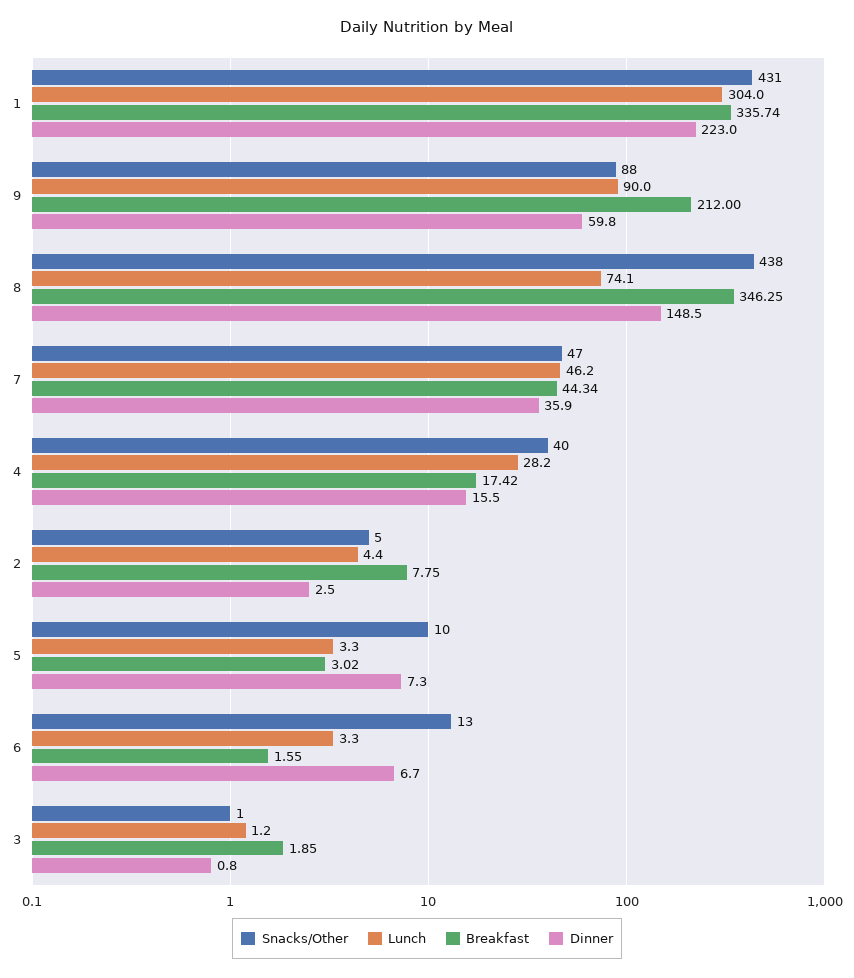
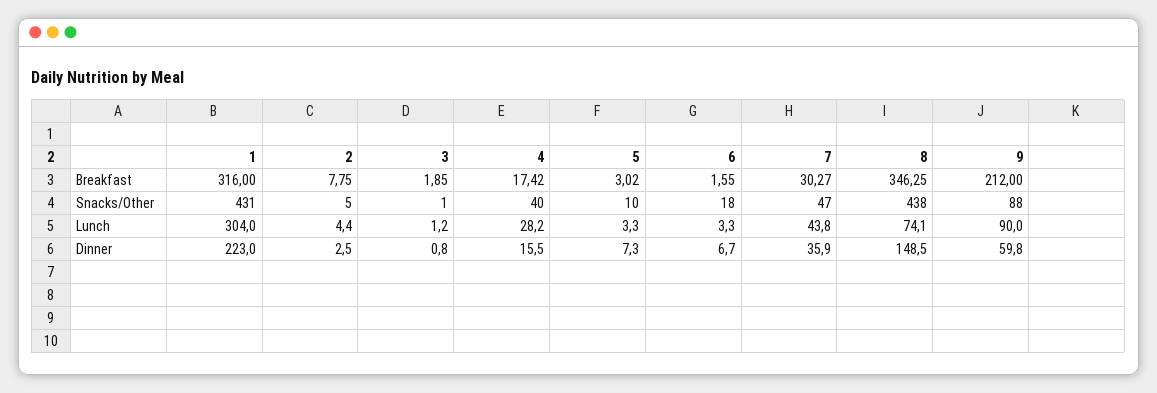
  {
    "Snacks/Other": {
      "1": 431,
      "9": 88,
      "8": 438,
      "7": 47,
      "4": 40,
      "2": 5,
      "5": 10,
-     "6": 13,
+     "6": 18,
      "3": 1
    },
    "Lunch": {
      "1": 304,
      "9": 90,
      "8": 74.1,
-     "7": 46.2,
+     "7": 43.8,
      "4": 28.2,
      "2": 4.4,
      "5": 3.3,
      "6": 3.3,
      "3": 1.2
    },
    "Breakfast": {
-     "1": 335.74,
+     "1": 316,
      "9": 212,
      "8": 346.25,
-     "7": 44.34,
+     "7": 30.27,
      "4": 17.42,
      "2": 7.75,
      "5": 3.02,
      "6": 1.55,
      "3": 1.85
    },
    "Dinner": {
      "1": 223,
      "9": 59.8,
      "8": 148.5,
      "7": 35.9,
      "4": 15.5,
      "2": 2.5,
      "5": 7.3,
      "6": 6.7,
      "3": 0.8
    }
  }

